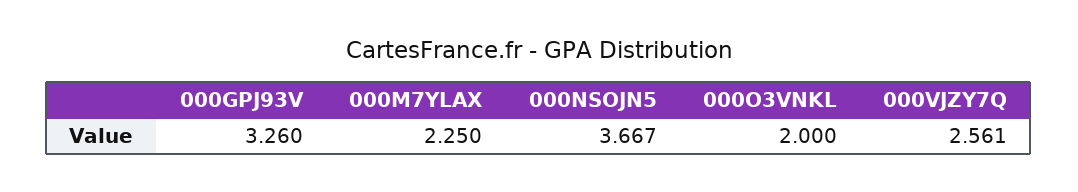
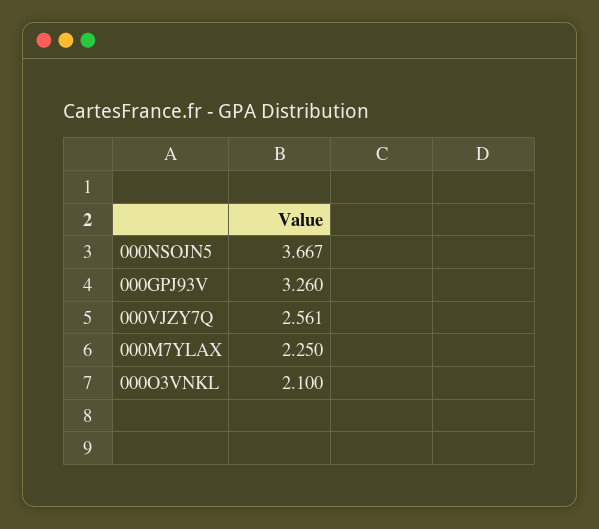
  {
    "000GPJ93V": 3.26,
    "000M7YLAX": 2.25,
    "000NSOJN5": 3.667,
-   "000O3VNKL": 2,
+   "000O3VNKL": 2.1,
    "000VJZY7Q": 2.561
  }

